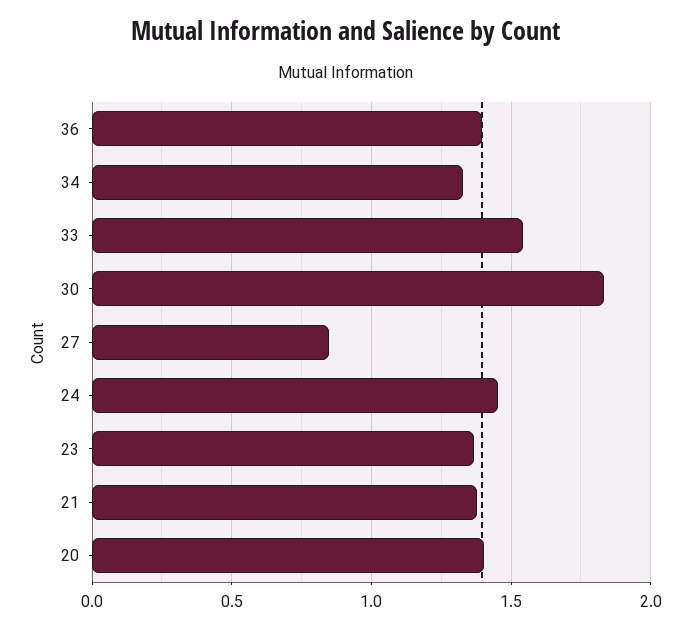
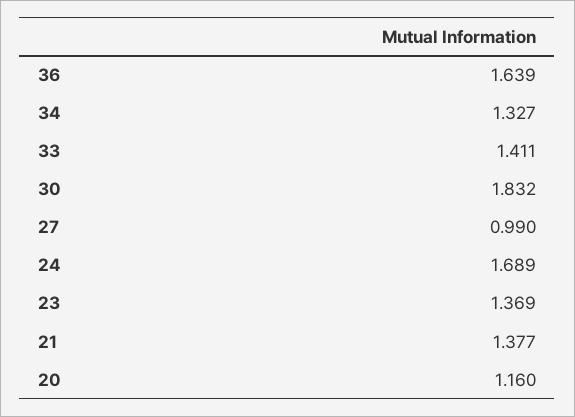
  {
-   "36": 1.4,
+   "36": 1.639,
    "34": 1.327,
-   "33": 1.55,
+   "33": 1.411,
    "30": 1.832,
-   "27": 0.85,
+   "27": 0.99,
-   "24": 1.45,
+   "24": 1.689,
    "23": 1.369,
    "21": 1.377,
-   "20": 1.4
+   "20": 1.16
  }

